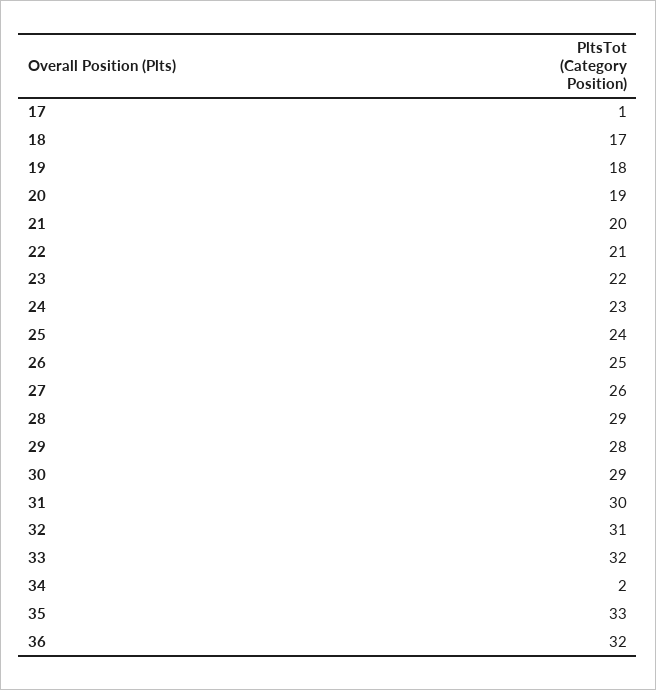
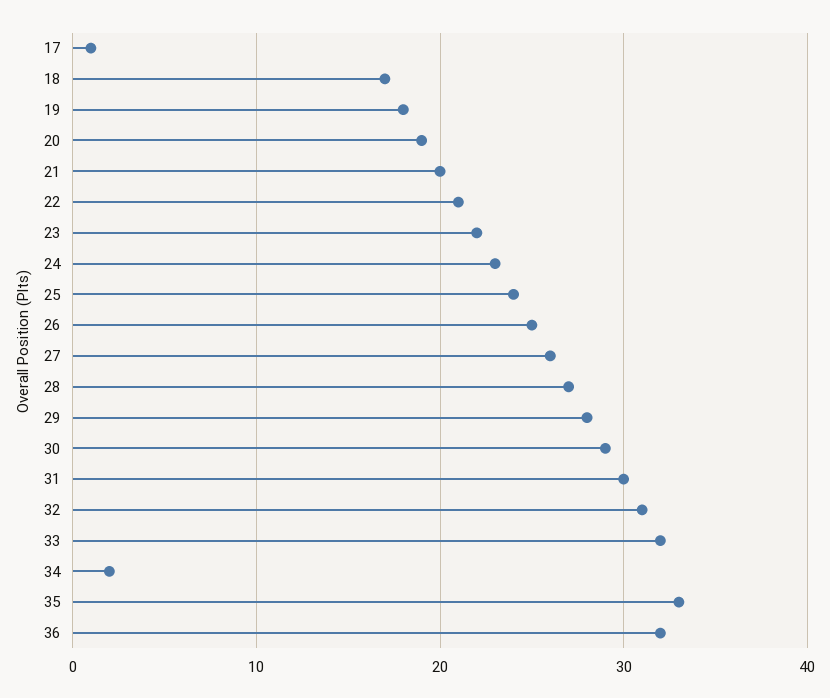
  {
    "17": 1,
    "18": 17,
    "19": 18,
    "20": 19,
    "21": 20,
    "22": 21,
    "23": 22,
    "24": 23,
    "25": 24,
    "26": 25,
    "27": 26,
-   "28": 29,
+   "28": 27,
    "29": 28,
    "30": 29,
    "31": 30,
    "32": 31,
    "33": 32,
    "34": 2,
    "35": 33,
    "36": 32
  }

